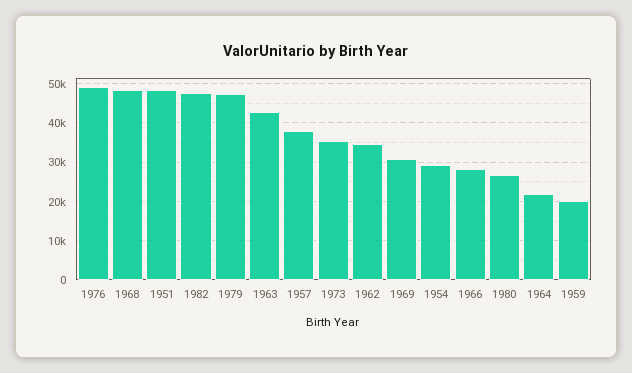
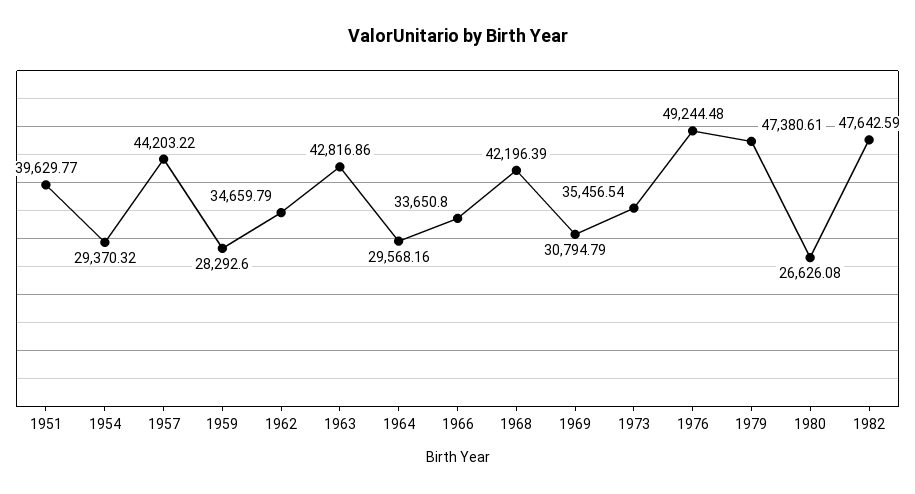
  {
    "1976": 49244.48,
-   "1968": 48000,
+   "1968": 42196.39,
-   "1951": 48000,
+   "1951": 39629.77,
    "1982": 47642.59,
    "1979": 47380.61,
    "1963": 42816.86,
-   "1957": 38000,
+   "1957": 44203.22,
    "1973": 35456.54,
    "1962": 34659.79,
    "1969": 30794.79,
    "1954": 29370.32,
-   "1966": 28000,
+   "1966": 33650.8,
    "1980": 26626.08,
-   "1964": 22000,
+   "1964": 29568.16,
-   "1959": 20000
+   "1959": 28292.6
  }

